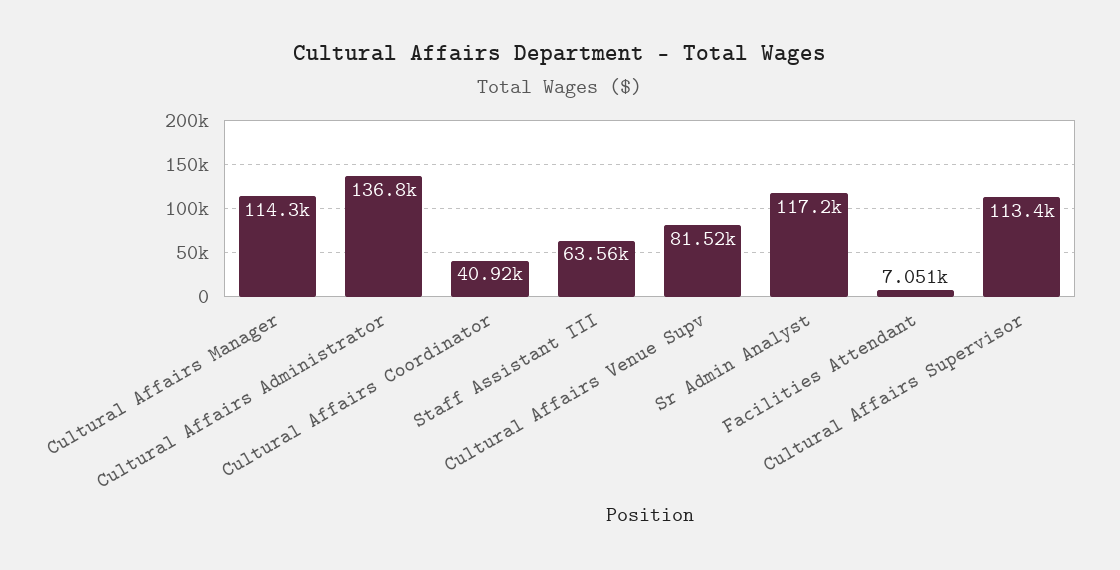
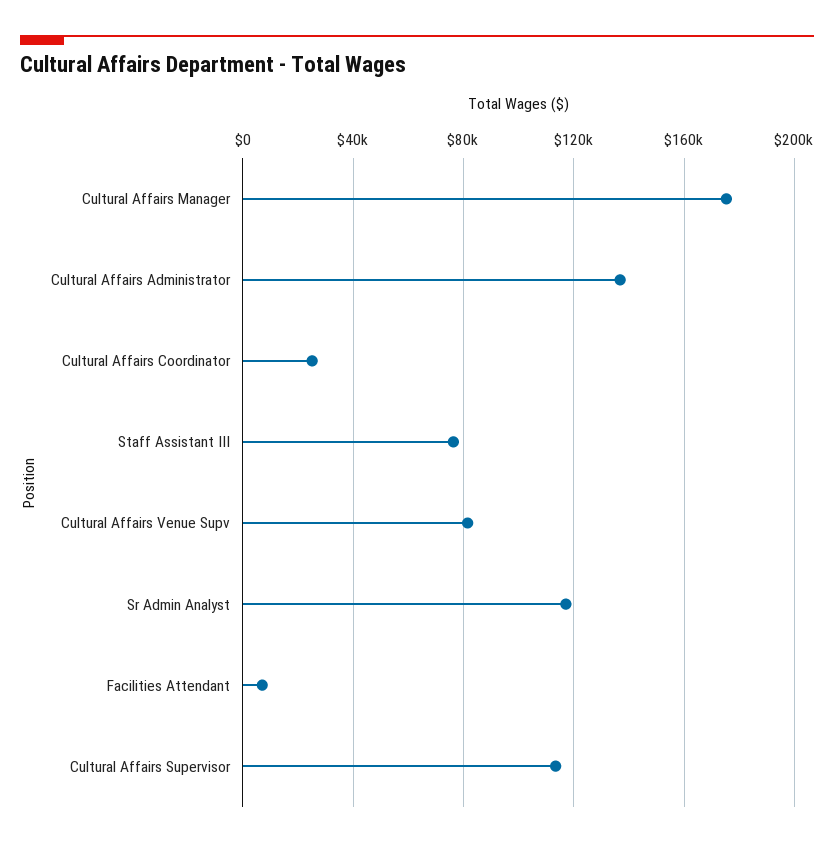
  {
-   "Cultural Affairs Manager": 114300,
+   "Cultural Affairs Manager": 175000,
    "Cultural Affairs Administrator": 136800,
-   "Cultural Affairs Coordinator": 40920,
+   "Cultural Affairs Coordinator": 25000,
-   "Staff Assistant III": 63560,
+   "Staff Assistant III": 75000,
    "Cultural Affairs Venue Supv": 81520,
    "Sr Admin Analyst": 117200,
    "Facilities Attendant": 7051,
    "Cultural Affairs Supervisor": 113400
  }

